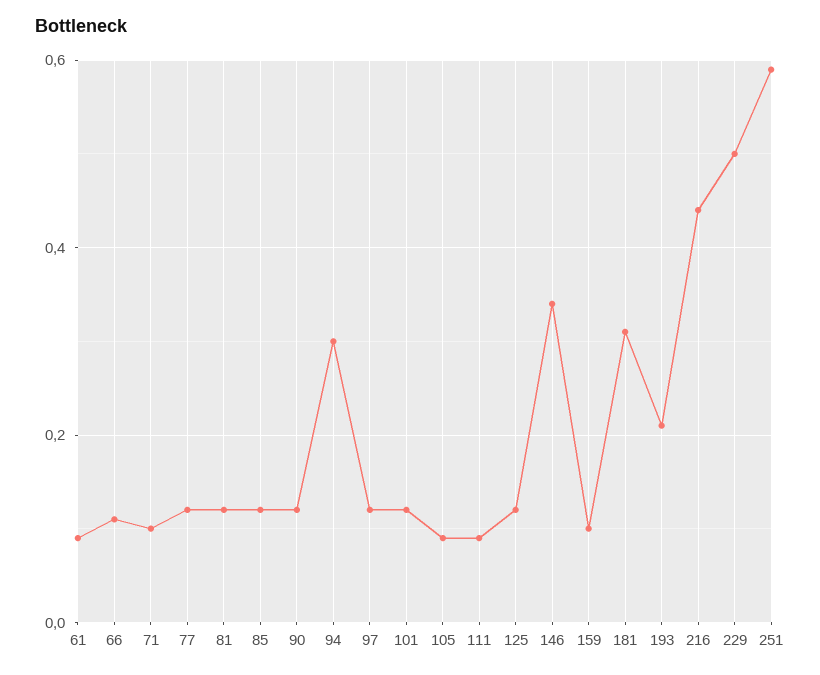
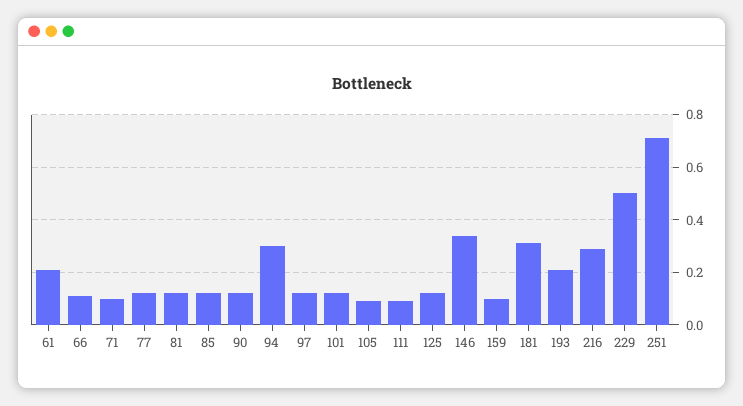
  {
-   "61": 0.1,
+   "61": 0.2,
    "66": 0.1,
    "71": 0.1,
    "77": 0.1,
    "81": 0.1,
    "85": 0.1,
    "90": 0.1,
    "94": 0.3,
    "97": 0.1,
    "101": 0.1,
    "105": 0.1,
    "111": 0.1,
    "125": 0.1,
    "146": 0.35,
    "159": 0.1,
    "181": 0.3,
    "193": 0.2,
-   "216": 0.45,
+   "216": 0.3,
    "229": 0.5,
-   "251": 0.6
+   "251": 0.7
  }

